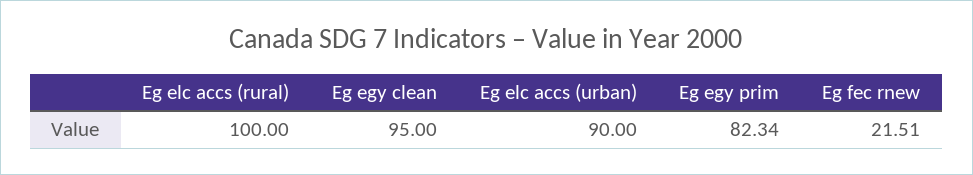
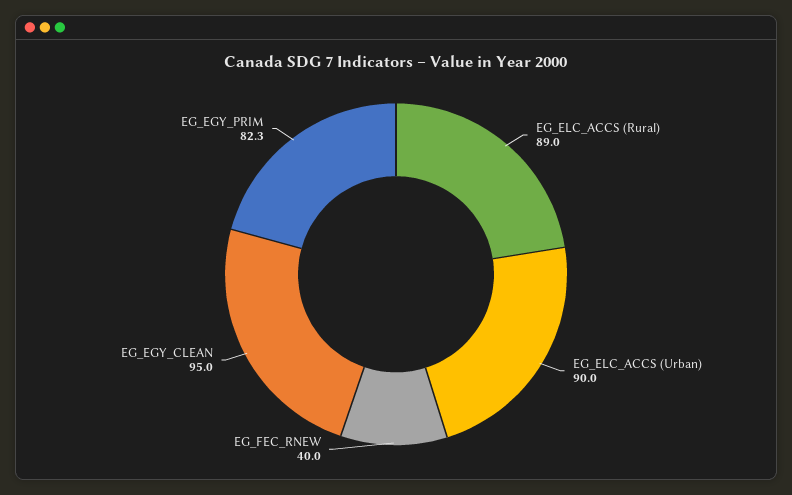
  {
-   "Eg elc accs (rural)": 100,
+   "Eg elc accs (rural)": 89,
    "Eg egy clean": 95,
    "Eg elc accs (urban)": 90,
    "Eg egy prim": 82.34,
-   "Eg fec rnew": 21.51
+   "Eg fec rnew": 40
  }

